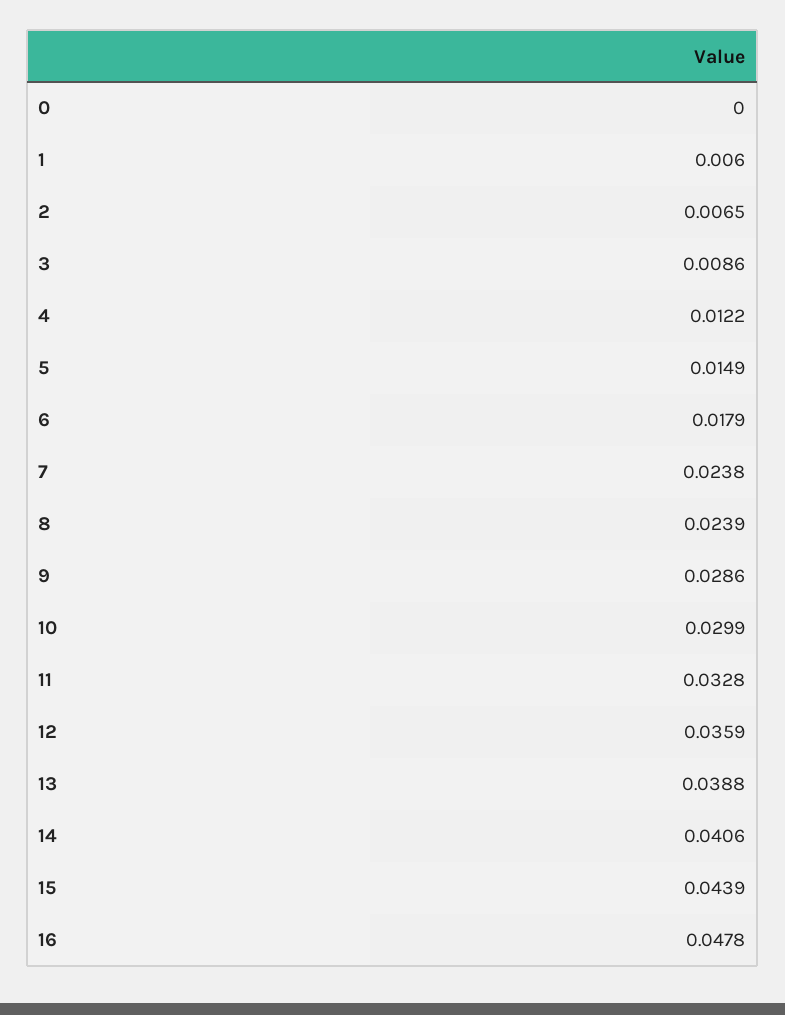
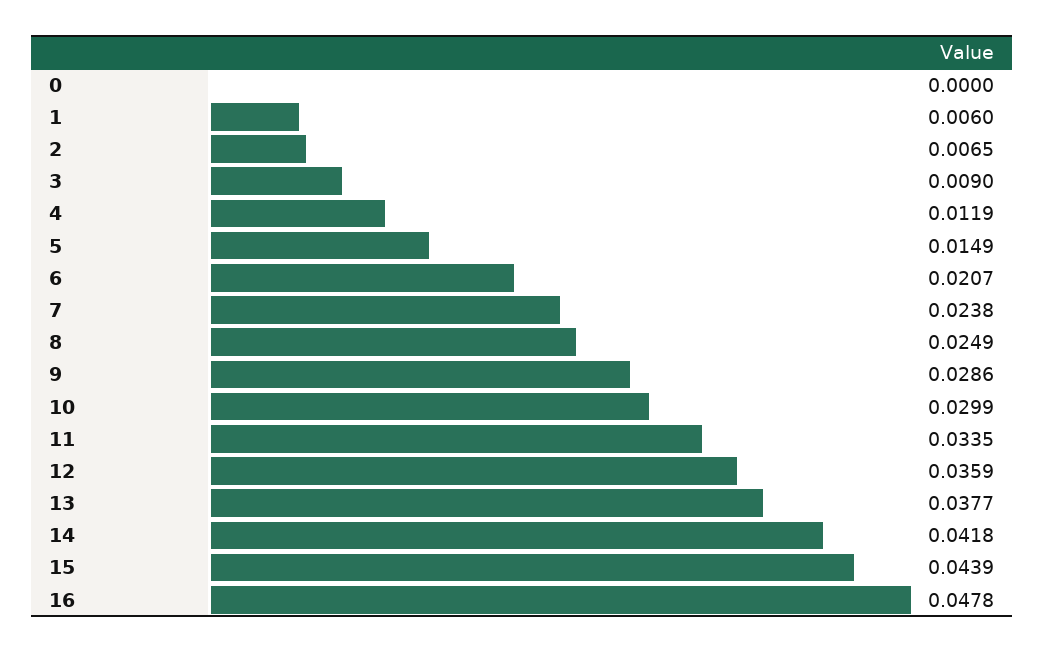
  {
    "0": 0,
    "1": 0.006,
    "2": 0.0065,
-   "3": 0.0086,
+   "3": 0.009,
-   "4": 0.0122,
+   "4": 0.0119,
    "5": 0.0149,
-   "6": 0.0179,
+   "6": 0.0207,
    "7": 0.0238,
-   "8": 0.0239,
+   "8": 0.0249,
    "9": 0.0286,
    "10": 0.0299,
-   "11": 0.0328,
+   "11": 0.0335,
    "12": 0.0359,
-   "13": 0.0388,
+   "13": 0.0377,
-   "14": 0.0406,
+   "14": 0.0418,
    "15": 0.0439,
    "16": 0.0478
  }

